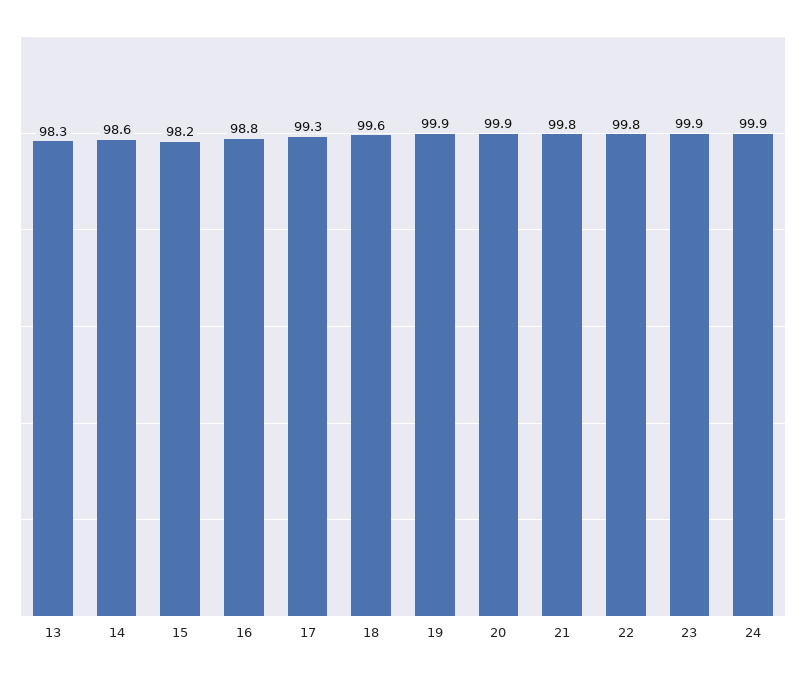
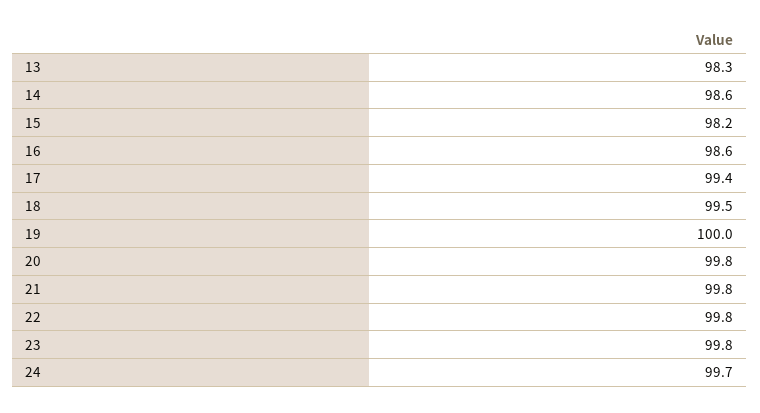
  {
    "13": 98.3,
    "14": 98.6,
    "15": 98.2,
-   "16": 98.8,
+   "16": 98.6,
-   "17": 99.3,
+   "17": 99.4,
-   "18": 99.6,
+   "18": 99.5,
-   "19": 99.9,
+   "19": 100,
-   "20": 99.9,
+   "20": 99.8,
    "21": 99.8,
    "22": 99.8,
-   "23": 99.9,
+   "23": 99.8,
-   "24": 99.9
+   "24": 99.7
  }

